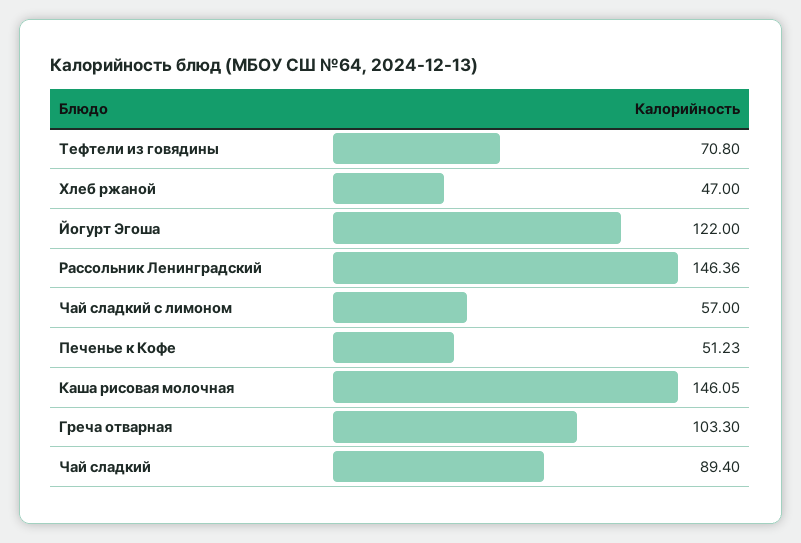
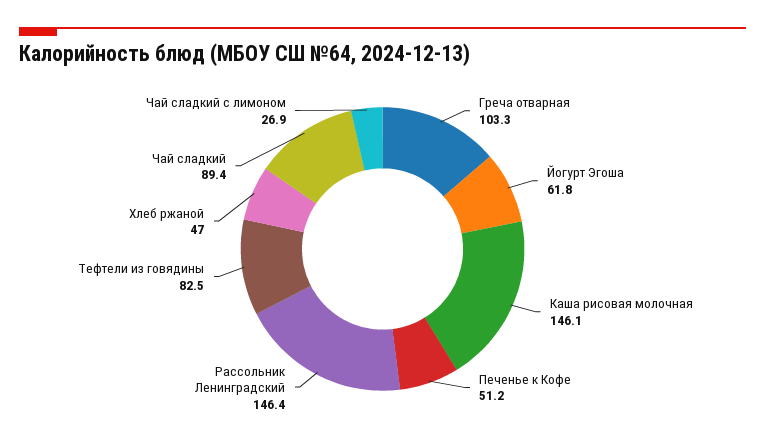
  {
-   "Тефтели из говядины": 70.8,
+   "Тефтели из говядины": 82.5,
    "Хлеб ржаной": 47,
-   "Йогурт Эгоша": 122,
+   "Йогурт Эгоша": 61.8,
    "Рассольник Ленинградский": 146.36,
-   "Чай сладкий с лимоном": 57,
+   "Чай сладкий с лимоном": 26.9,
    "Печенье к Кофе": 51.23,
    "Каша рисовая молочная": 146.05,
    "Греча отварная": 103.3,
    "Чай сладкий": 89.4
  }

